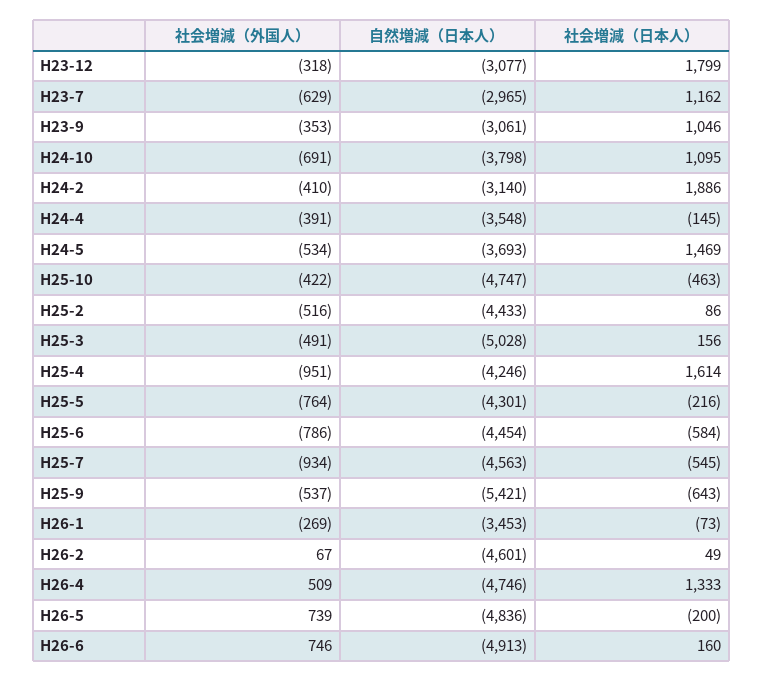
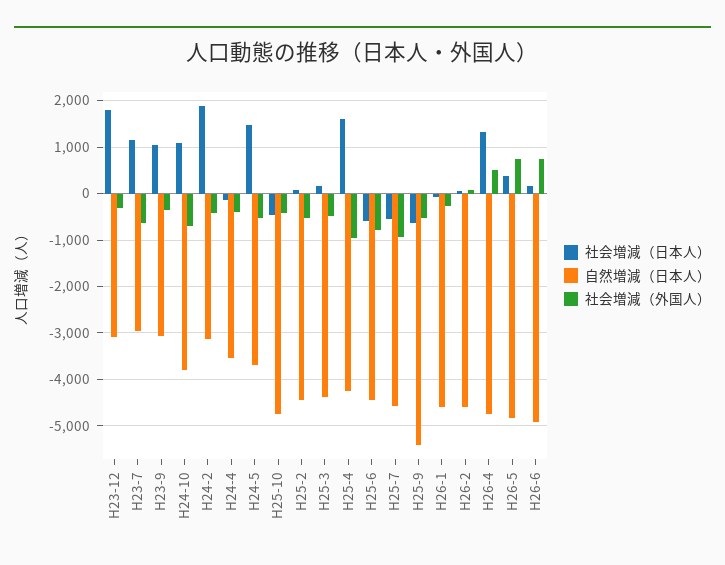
  {
    "社会増減（外国人）": {
      "H23-12": -318,
      "H23-7": -629,
      "H23-9": -353,
      "H24-10": -691,
      "H24-2": -410,
      "H24-4": -391,
      "H24-5": -534,
      "H25-10": -422,
      "H25-2": -516,
      "H25-3": -491,
      "H25-4": -951,
-     "H25-5": -764,
      "H25-6": -786,
      "H25-7": -934,
      "H25-9": -537,
      "H26-1": -269,
      "H26-2": 67,
      "H26-4": 509,
      "H26-5": 739,
      "H26-6": 746
    },
    "自然増減（日本人）": {
      "H23-12": -3077,
      "H23-7": -2965,
      "H23-9": -3061,
      "H24-10": -3798,
      "H24-2": -3140,
      "H24-4": -3548,
      "H24-5": -3693,
      "H25-10": -4747,
      "H25-2": -4433,
-     "H25-3": -5028,
+     "H25-3": -4400,
      "H25-4": -4246,
-     "H25-5": -4301,
      "H25-6": -4454,
      "H25-7": -4563,
      "H25-9": -5421,
-     "H26-1": -3453,
+     "H26-1": -4600,
      "H26-2": -4601,
      "H26-4": -4746,
      "H26-5": -4836,
      "H26-6": -4913
    },
    "社会増減（日本人）": {
      "H23-12": 1799,
      "H23-7": 1162,
      "H23-9": 1046,
      "H24-10": 1095,
      "H24-2": 1886,
      "H24-4": -145,
      "H24-5": 1469,
      "H25-10": -463,
      "H25-2": 86,
      "H25-3": 156,
      "H25-4": 1614,
-     "H25-5": -216,
      "H25-6": -584,
      "H25-7": -545,
      "H25-9": -643,
      "H26-1": -73,
      "H26-2": 49,
      "H26-4": 1333,
-     "H26-5": -200,
+     "H26-5": 400,
      "H26-6": 160
    }
  }

